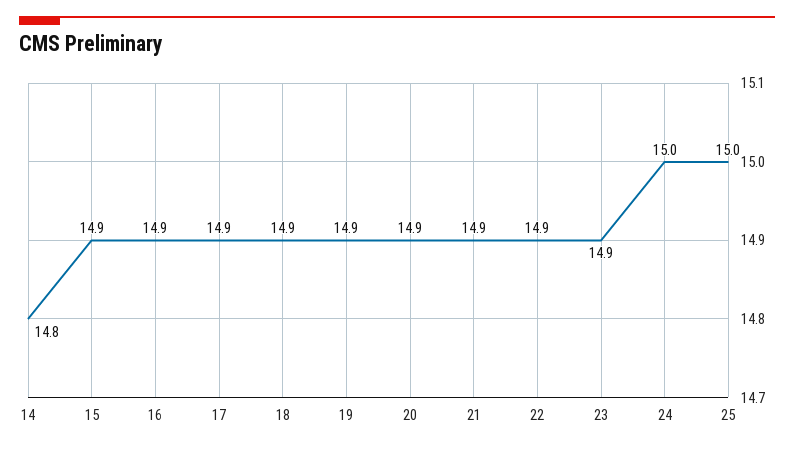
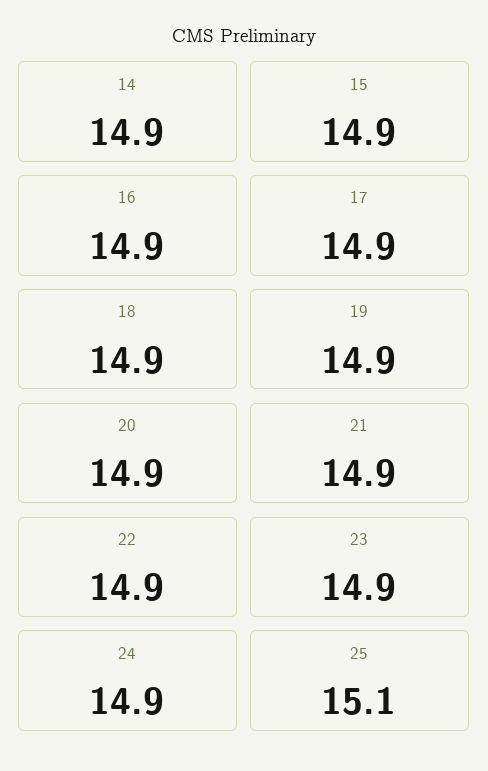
  {
-   "14": 14.8,
+   "14": 14.9,
    "15": 14.9,
    "16": 14.9,
    "17": 14.9,
    "18": 14.9,
    "19": 14.9,
    "20": 14.9,
    "21": 14.9,
    "22": 14.9,
    "23": 14.9,
-   "24": 15,
+   "24": 14.9,
-   "25": 15
+   "25": 15.1
  }

